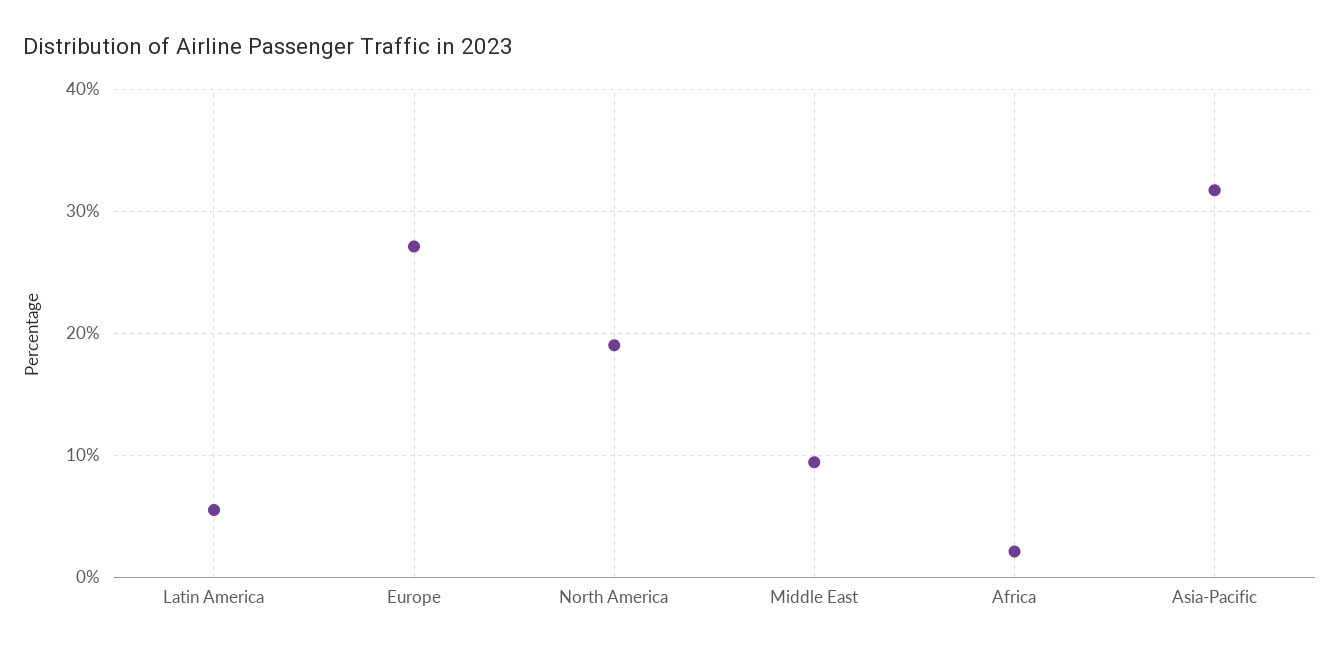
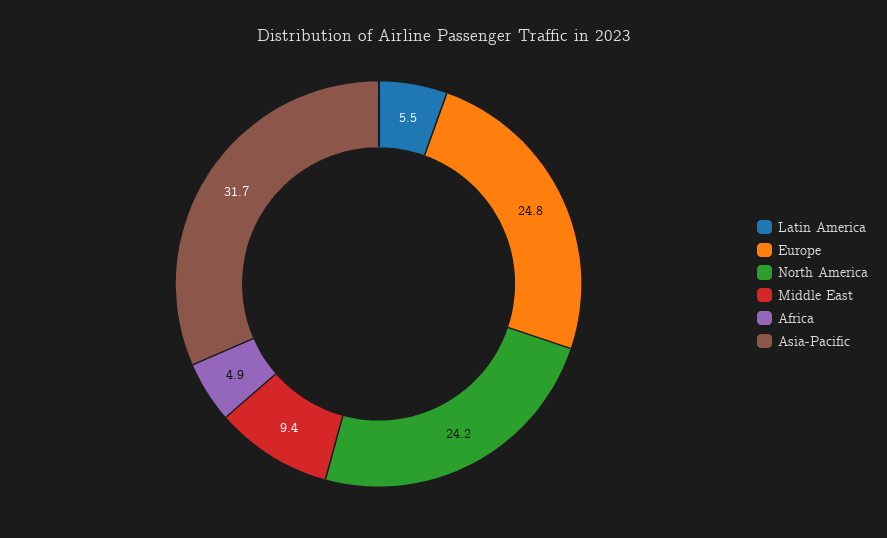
  {
    "Latin America": 5.5,
-   "Europe": 27,
+   "Europe": 24.8,
-   "North America": 19,
+   "North America": 24.2,
    "Middle East": 9.4,
-   "Africa": 2,
+   "Africa": 4.9,
    "Asia-Pacific": 31.7
  }

